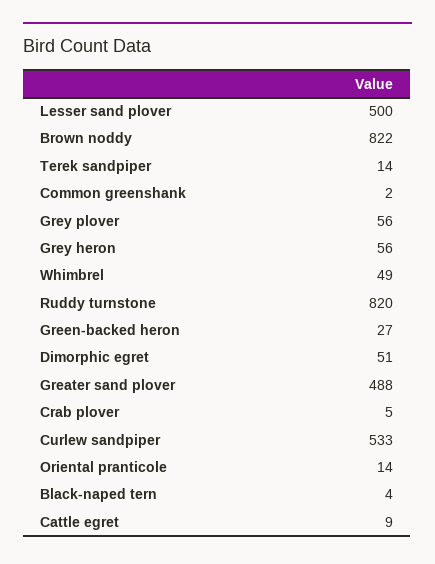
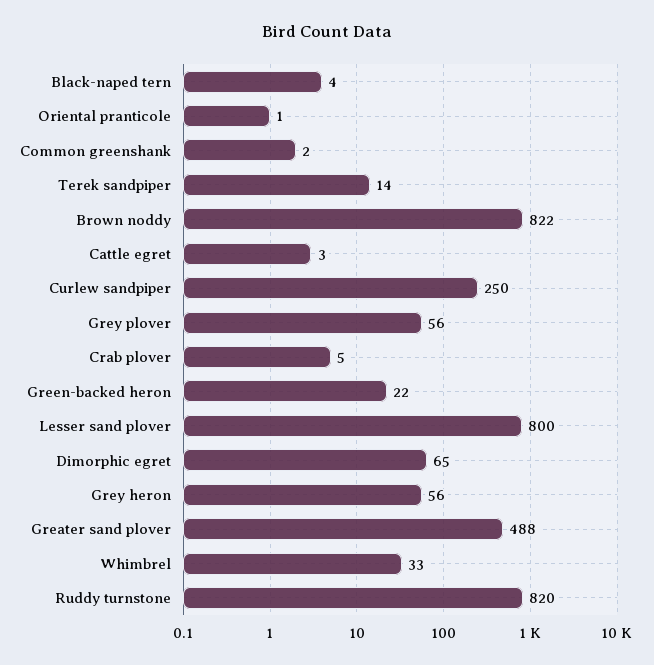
  {
-   "Lesser sand plover": 500,
+   "Lesser sand plover": 800,
    "Brown noddy": 822,
    "Terek sandpiper": 14,
    "Common greenshank": 2,
    "Grey plover": 56,
    "Grey heron": 56,
-   "Whimbrel": 49,
+   "Whimbrel": 33,
    "Ruddy turnstone": 820,
-   "Green-backed heron": 27,
+   "Green-backed heron": 22,
-   "Dimorphic egret": 51,
+   "Dimorphic egret": 65,
    "Greater sand plover": 488,
    "Crab plover": 5,
-   "Curlew sandpiper": 533,
+   "Curlew sandpiper": 250,
-   "Oriental pranticole": 14,
+   "Oriental pranticole": 1,
    "Black-naped tern": 4,
-   "Cattle egret": 9
+   "Cattle egret": 3
  }

